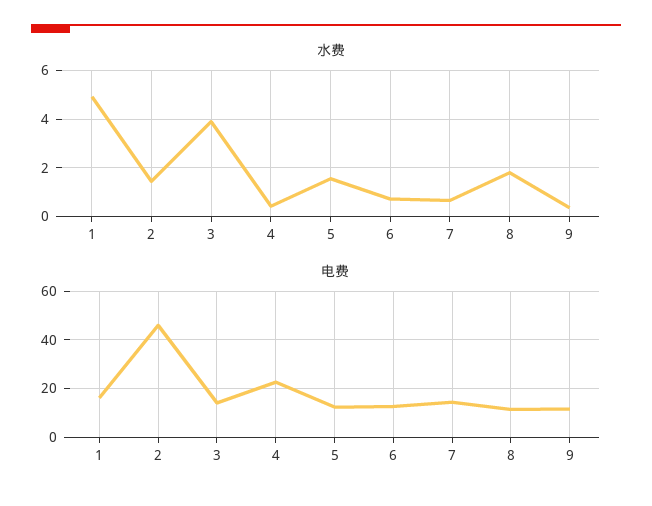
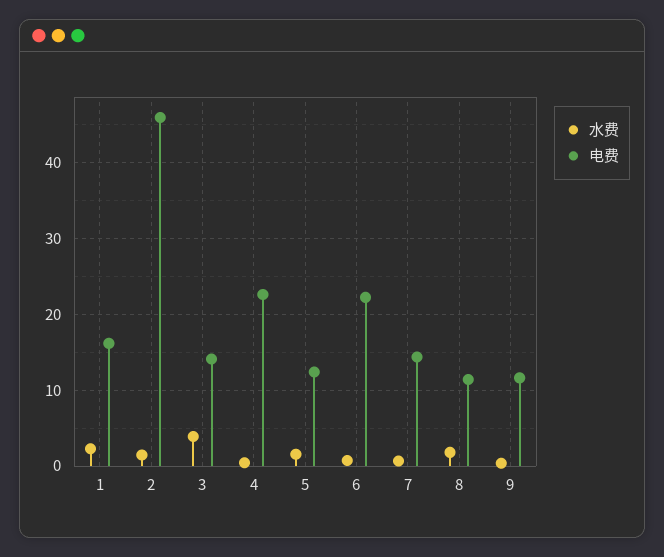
  {
    "水费": {
-     "1": 5,
+     "1": 2,
      "2": 1.5,
      "3": 4,
      "4": 0.5,
      "5": 1.5,
      "6": 0.75,
      "7": 0.75,
      "8": 1.75,
      "9": 0.25
    },
    "电费": {
      "1": 16,
      "2": 46,
      "3": 14,
      "4": 23,
      "5": 12,
-     "6": 12.5,
+     "6": 22,
      "7": 14,
      "8": 11,
      "9": 12
    }
  }

